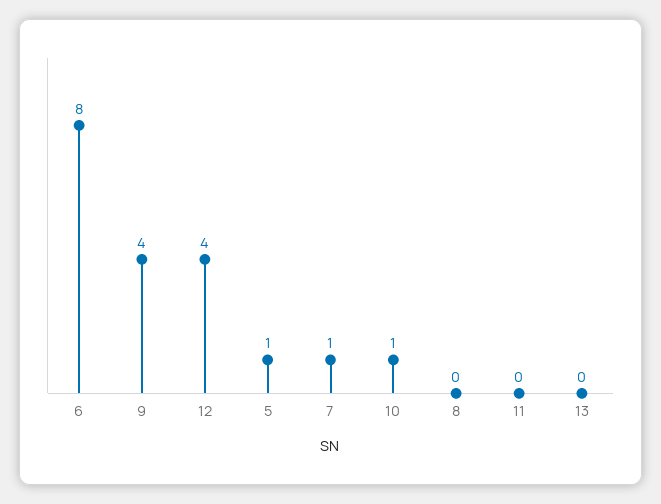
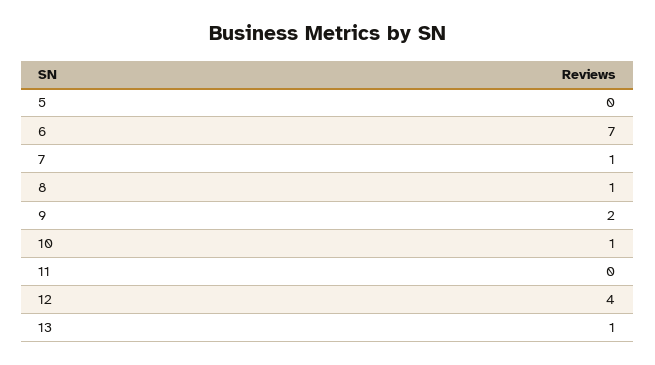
  {
-   "6": 8,
+   "6": 7,
-   "9": 4,
+   "9": 2,
    "12": 4,
-   "5": 1,
+   "5": 0,
    "7": 1,
    "10": 1,
-   "8": 0,
+   "8": 1,
    "11": 0,
-   "13": 0
+   "13": 1
  }

